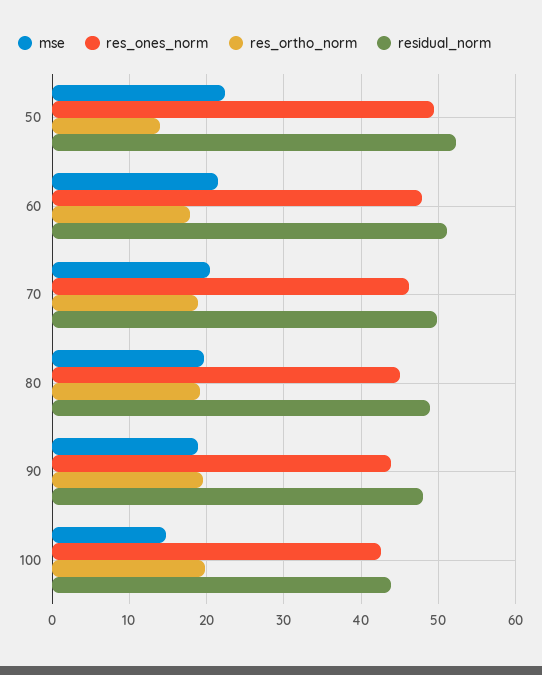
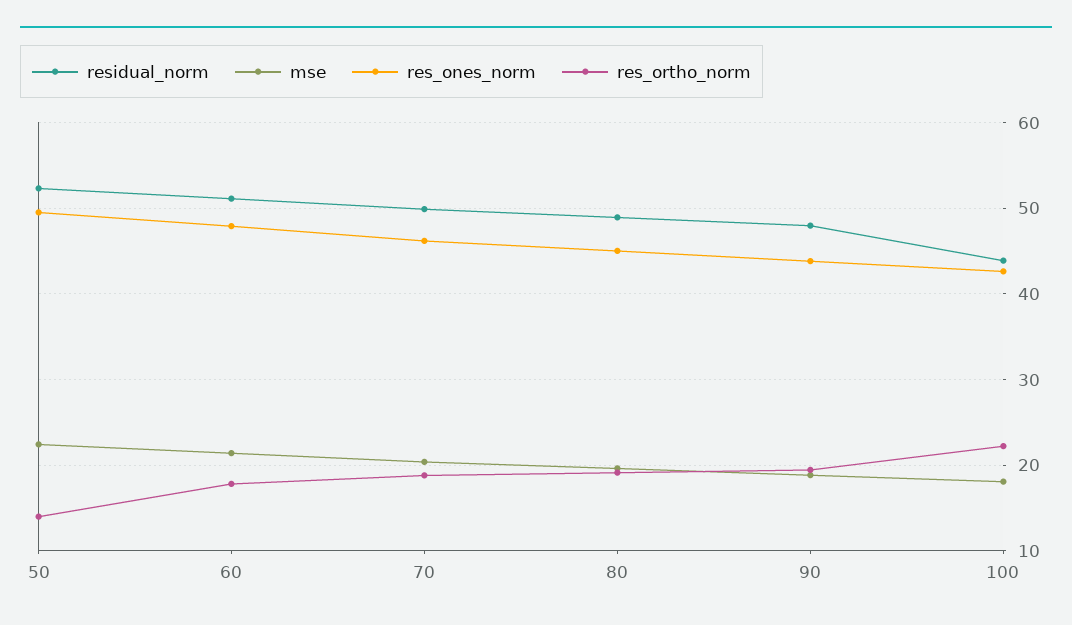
  {
    "mse": {
      "50": 22,
      "60": 21,
      "70": 20,
      "80": 20,
      "90": 19,
-     "100": 15
+     "100": 18
    },
    "res_ones_norm": {
      "50": 50,
      "60": 48,
      "70": 46,
      "80": 45,
      "90": 44,
      "100": 43
    },
    "res_ortho_norm": {
      "50": 14,
      "60": 18,
      "70": 19,
      "80": 19,
      "90": 19,
-     "100": 20
+     "100": 22
    },
    "residual_norm": {
      "50": 52,
      "60": 51,
      "70": 50,
      "80": 49,
      "90": 48,
      "100": 44
    }
  }

